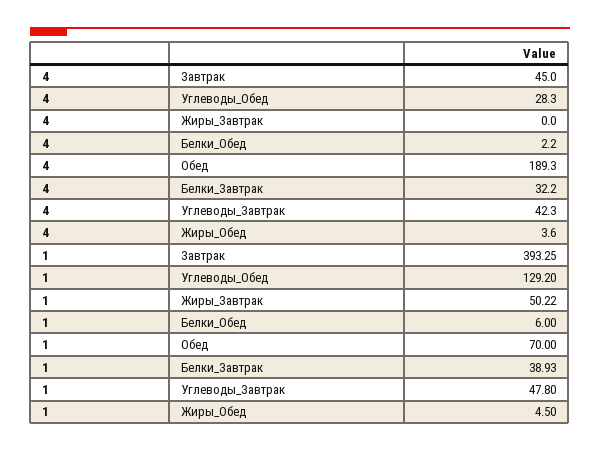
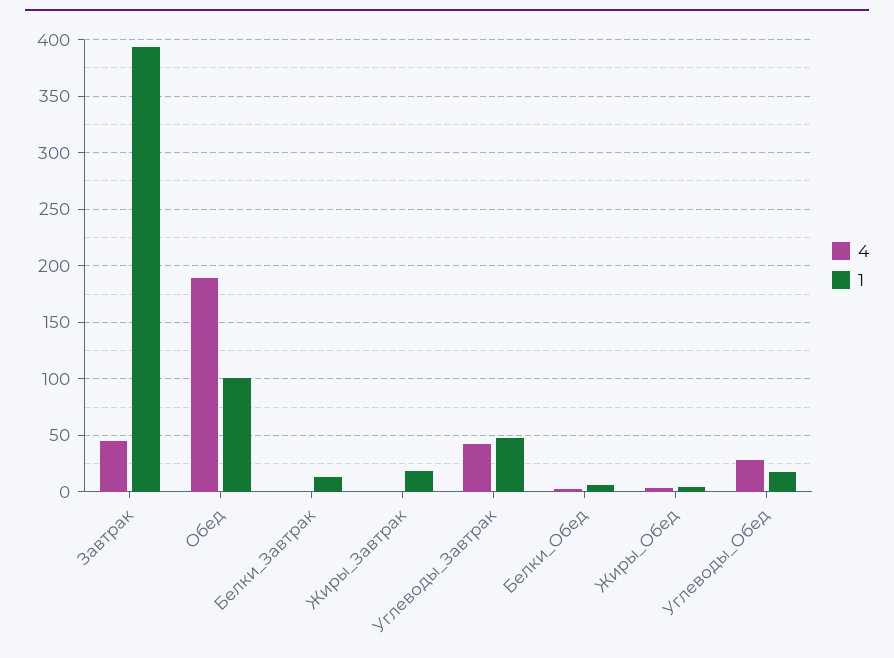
  {
    "4": {
      "Завтрак": 45,
      "Углеводы_Обед": 28.3,
      "Жиры_Завтрак": 0,
      "Белки_Обед": 2.2,
      "Обед": 189.3,
-     "Белки_Завтрак": 32.2,
+     "Белки_Завтрак": 0,
      "Углеводы_Завтрак": 42.3,
      "Жиры_Обед": 3.6
    },
    "1": {
      "Завтрак": 393.25,
-     "Углеводы_Обед": 129.2,
+     "Углеводы_Обед": 20,
-     "Жиры_Завтрак": 50.22,
+     "Жиры_Завтрак": 20,
      "Белки_Обед": 6,
-     "Обед": 70,
+     "Обед": 100,
-     "Белки_Завтрак": 38.93,
+     "Белки_Завтрак": 10,
      "Углеводы_Завтрак": 47.8,
      "Жиры_Обед": 4.5
    }
  }

